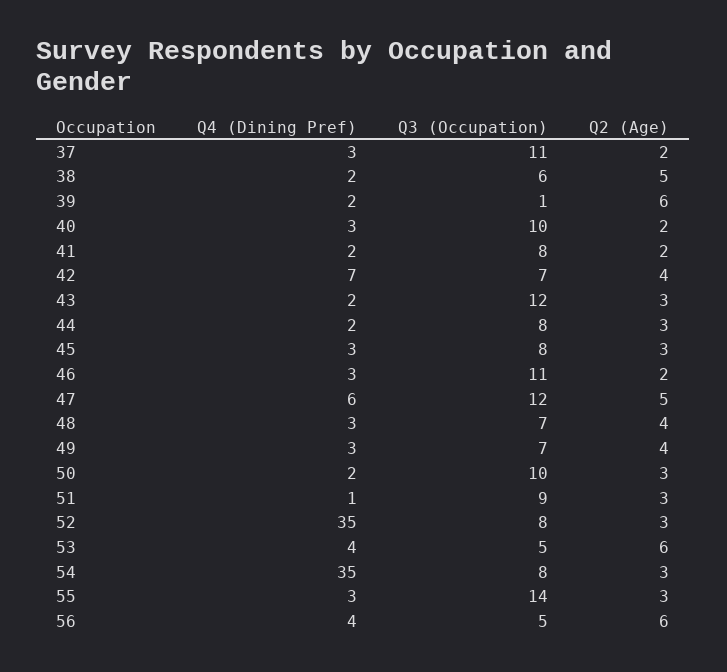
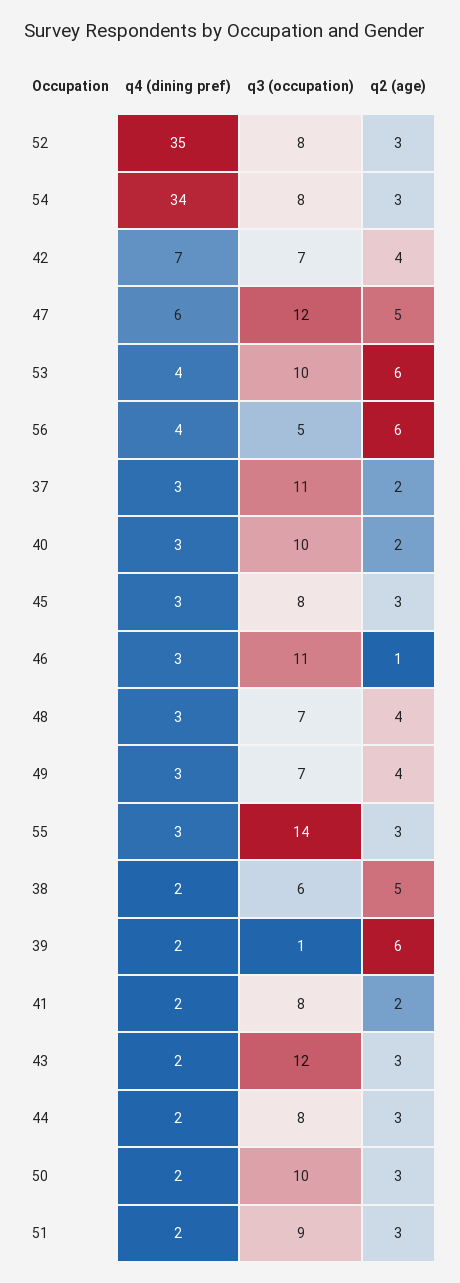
  {
    "Q4 (Dining Pref)": {
      "37": 3,
      "38": 2,
      "39": 2,
      "40": 3,
      "41": 2,
      "42": 7,
      "43": 2,
      "44": 2,
      "45": 3,
      "46": 3,
      "47": 6,
      "48": 3,
      "49": 3,
      "50": 2,
-     "51": 1,
+     "51": 2,
      "52": 35,
      "53": 4,
-     "54": 35,
+     "54": 34,
      "55": 3,
      "56": 4
    },
    "Q3 (Occupation)": {
      "37": 11,
      "38": 6,
      "39": 1,
      "40": 10,
      "41": 8,
      "42": 7,
      "43": 12,
      "44": 8,
      "45": 8,
      "46": 11,
      "47": 12,
      "48": 7,
      "49": 7,
      "50": 10,
      "51": 9,
      "52": 8,
-     "53": 5,
+     "53": 10,
      "54": 8,
      "55": 14,
      "56": 5
    },
    "Q2 (Age)": {
      "37": 2,
      "38": 5,
      "39": 6,
      "40": 2,
      "41": 2,
      "42": 4,
      "43": 3,
      "44": 3,
      "45": 3,
-     "46": 2,
+     "46": 1,
      "47": 5,
      "48": 4,
      "49": 4,
      "50": 3,
      "51": 3,
      "52": 3,
      "53": 6,
      "54": 3,
      "55": 3,
      "56": 6
    }
  }

